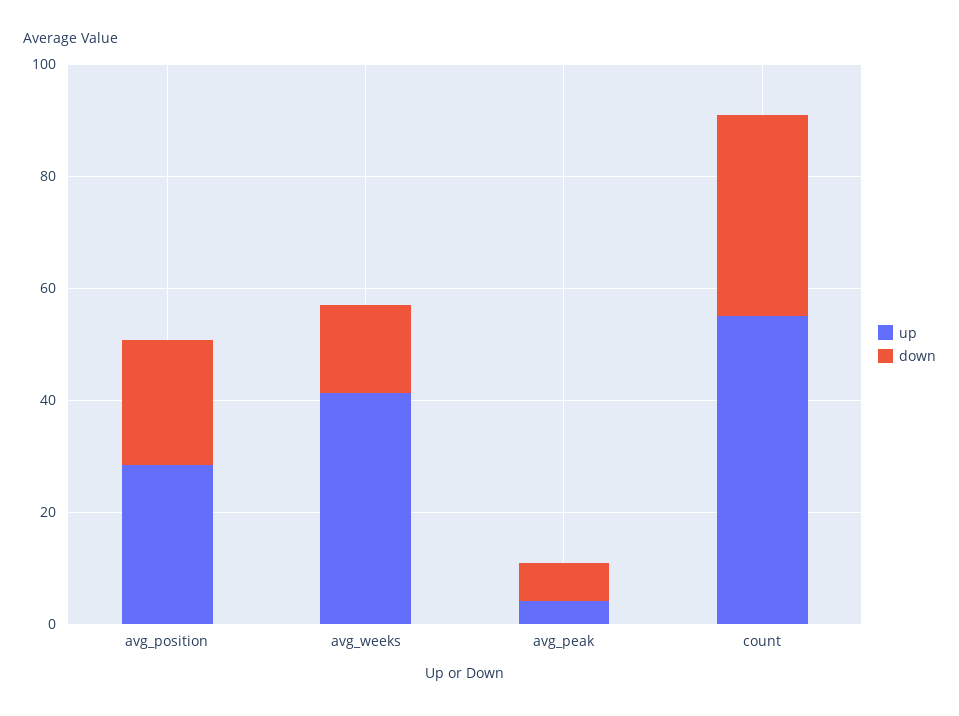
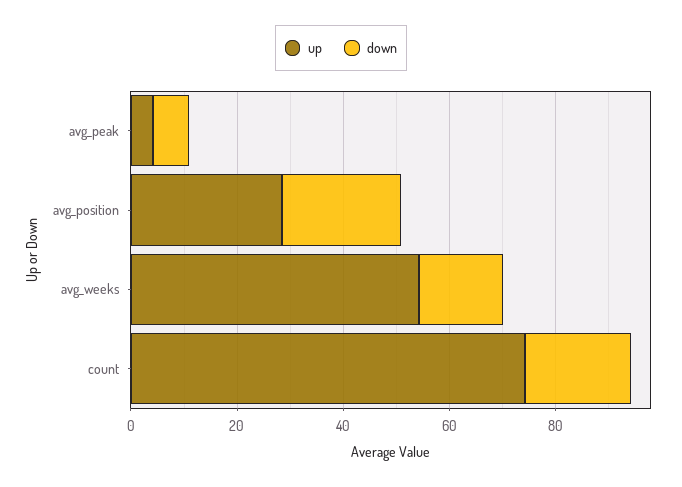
  {
    "up": {
      "avg_position": 30,
-     "avg_weeks": 40,
+     "avg_weeks": 55,
      "avg_peak": 5,
-     "count": 55
+     "count": 75
    },
    "down": {
      "avg_position": 20,
      "avg_weeks": 15,
      "avg_peak": 5,
-     "count": 35
+     "count": 20
    }
  }

